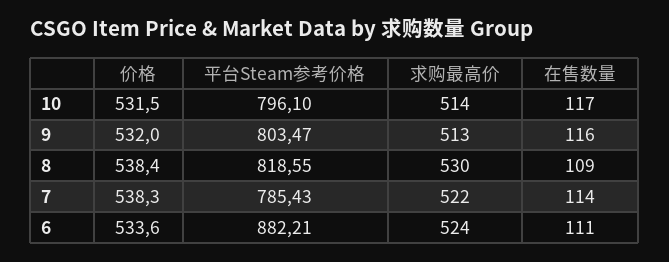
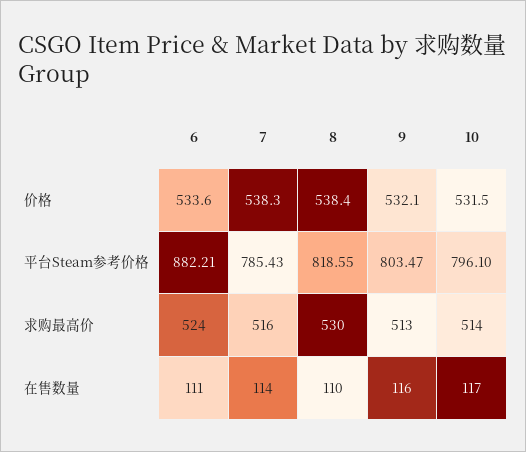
  {
    "价格": {
      "10": 531.5,
-     "9": 532,
+     "9": 532.1,
      "8": 538.4,
      "7": 538.3,
      "6": 533.6
    },
    "平台Steam参考价格": {
      "10": 796.1,
      "9": 803.47,
      "8": 818.55,
      "7": 785.43,
      "6": 882.21
    },
    "求购最高价": {
      "10": 514,
      "9": 513,
      "8": 530,
-     "7": 522,
+     "7": 516,
      "6": 524
    },
    "在售数量": {
      "10": 117,
      "9": 116,
-     "8": 109,
+     "8": 110,
      "7": 114,
      "6": 111
    }
  }

